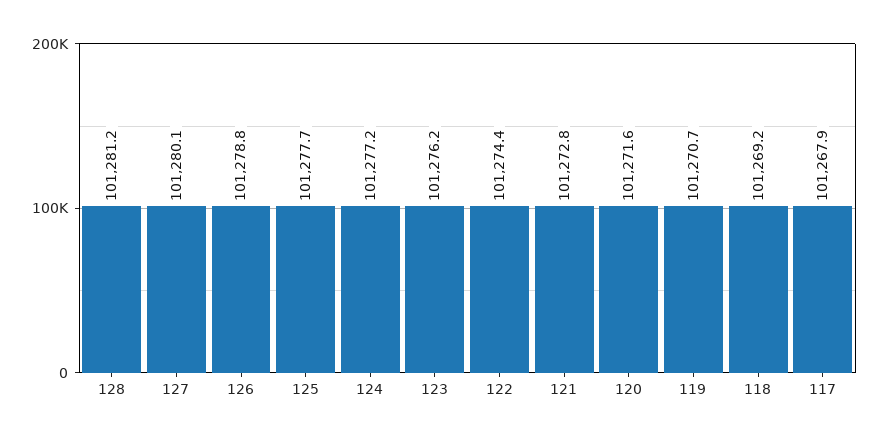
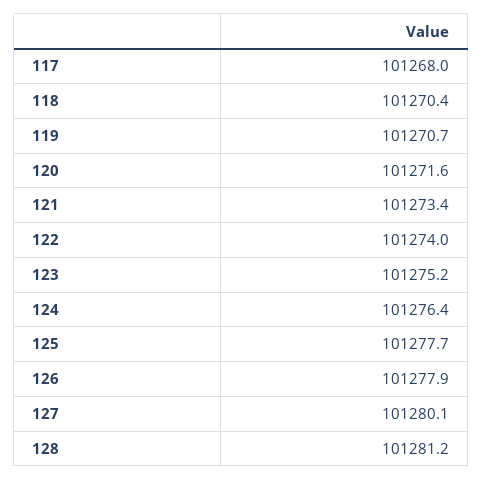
  {
    "128": 101281.2,
    "127": 101280.1,
-   "126": 101278.8,
+   "126": 101277.9,
    "125": 101277.7,
-   "124": 101277.2,
+   "124": 101276.4,
-   "123": 101276.2,
+   "123": 101275.2,
-   "122": 101274.4,
+   "122": 101274,
-   "121": 101272.8,
+   "121": 101273.4,
    "120": 101271.6,
    "119": 101270.7,
-   "118": 101269.2,
+   "118": 101270.4,
-   "117": 101267.9
+   "117": 101268
  }

